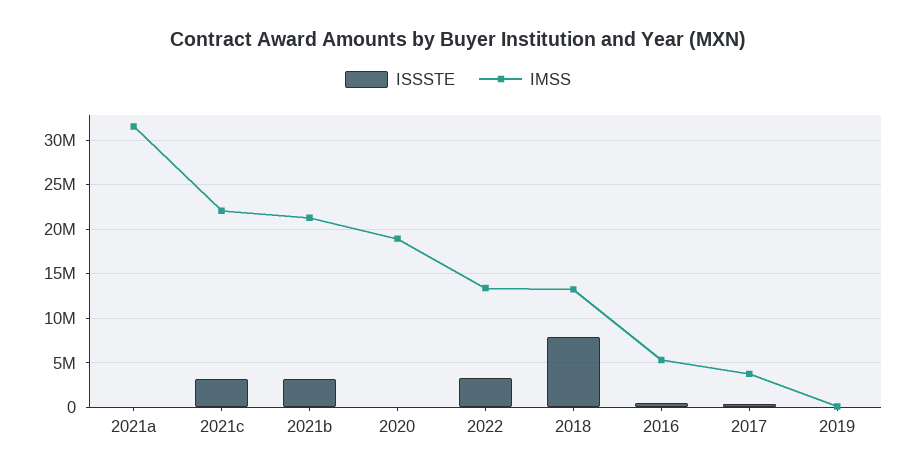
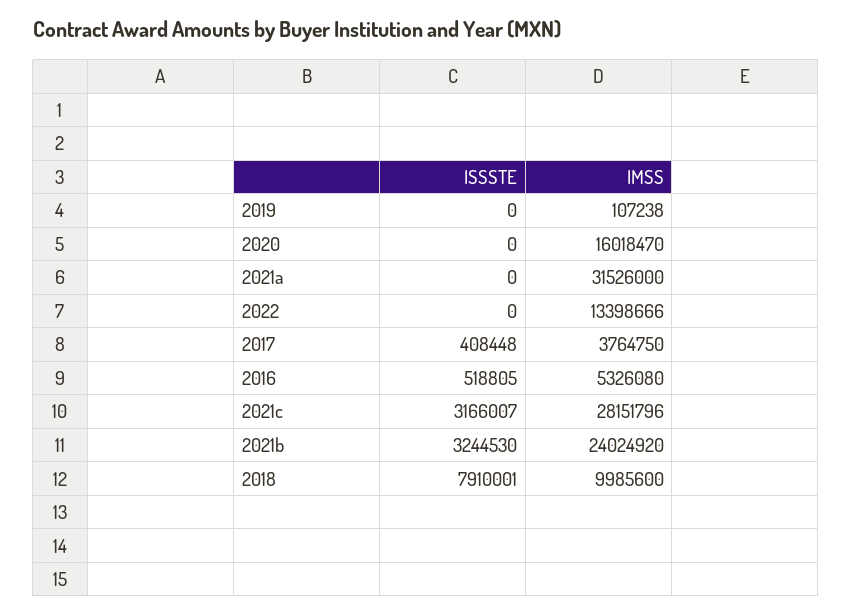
  {
    "ISSSTE": {
      "2021a": 0,
      "2021c": 3166007,
      "2021b": 3244530,
      "2020": 0,
-     "2022": 3000000,
+     "2022": 0,
      "2018": 7910001,
      "2016": 518805,
      "2017": 408448,
      "2019": 0
    },
    "IMSS": {
      "2021a": 31526000,
-     "2021c": 22000000,
+     "2021c": 28151796,
-     "2021b": 21000000,
+     "2021b": 24024920,
-     "2020": 19000000,
+     "2020": 16018470,
      "2022": 13398666,
-     "2018": 13000000,
+     "2018": 9985600,
      "2016": 5326080,
      "2017": 3764750,
      "2019": 107238
    }
  }

